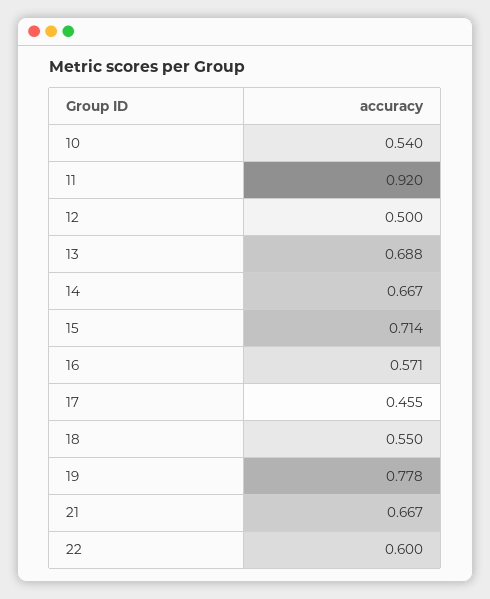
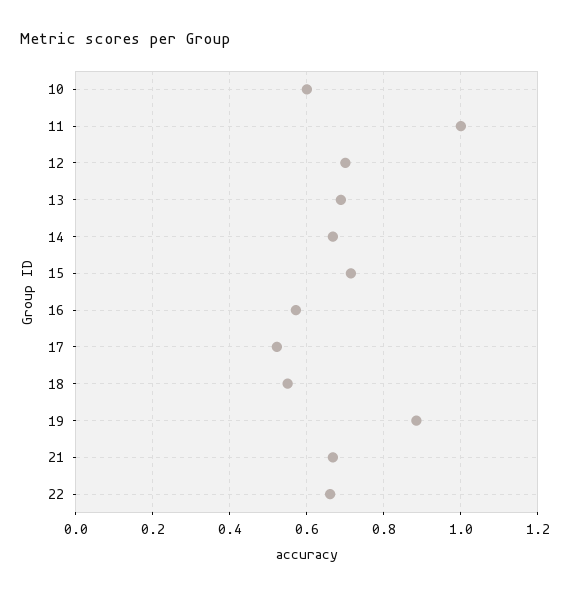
  {
-   "10": 0.54,
+   "10": 0.6,
-   "11": 0.92,
+   "11": 1,
-   "12": 0.5,
+   "12": 0.7,
    "13": 0.688,
    "14": 0.667,
    "15": 0.714,
    "16": 0.571,
-   "17": 0.455,
+   "17": 0.52,
    "18": 0.55,
-   "19": 0.778,
+   "19": 0.88,
    "21": 0.667,
-   "22": 0.6
+   "22": 0.66
  }

